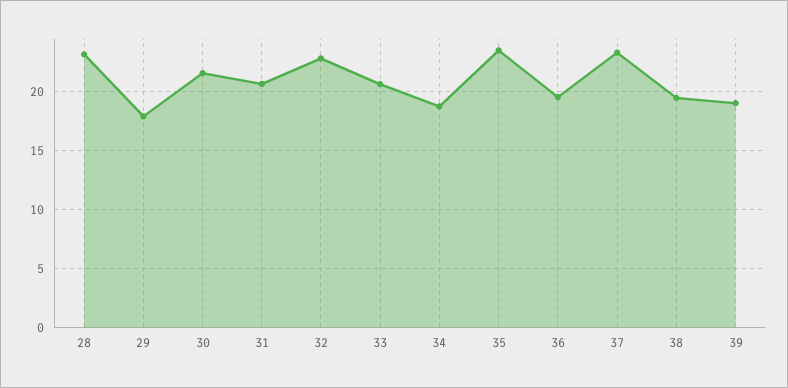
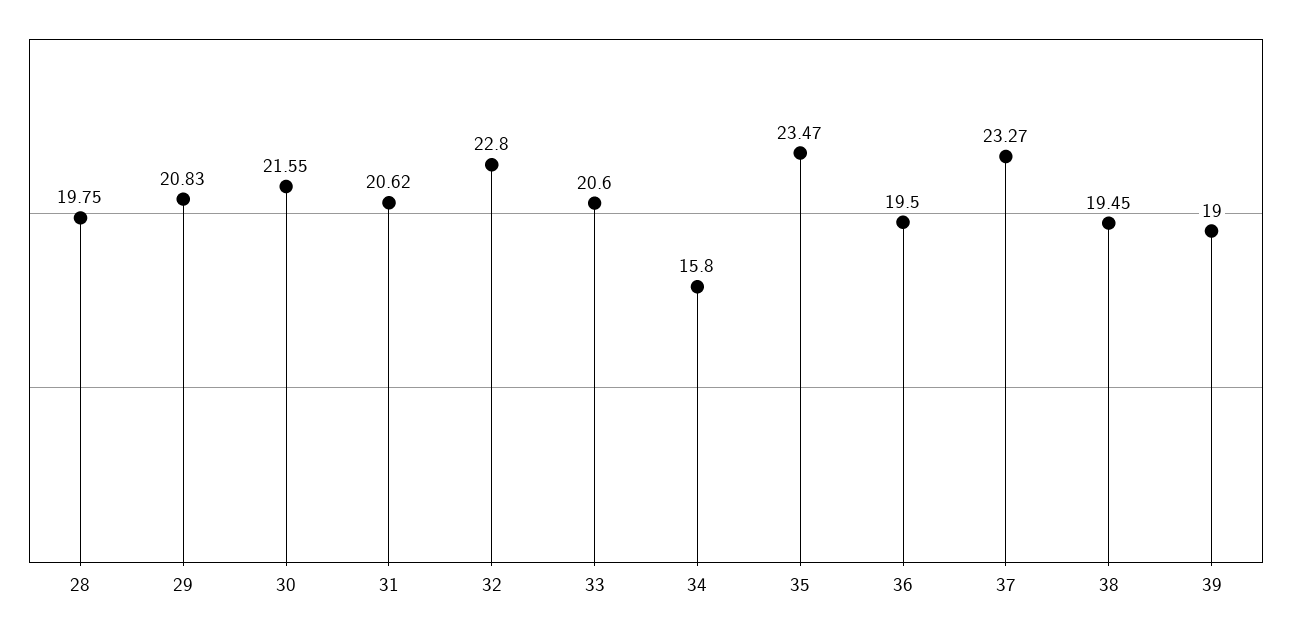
  {
-   "28": 23,
+   "28": 19.75,
-   "29": 18,
+   "29": 20.83,
    "30": 21.55,
    "31": 20.62,
    "32": 22.8,
    "33": 20.6,
-   "34": 19,
+   "34": 15.8,
    "35": 23.47,
    "36": 19.5,
    "37": 23.27,
    "38": 19.45,
    "39": 19
  }

